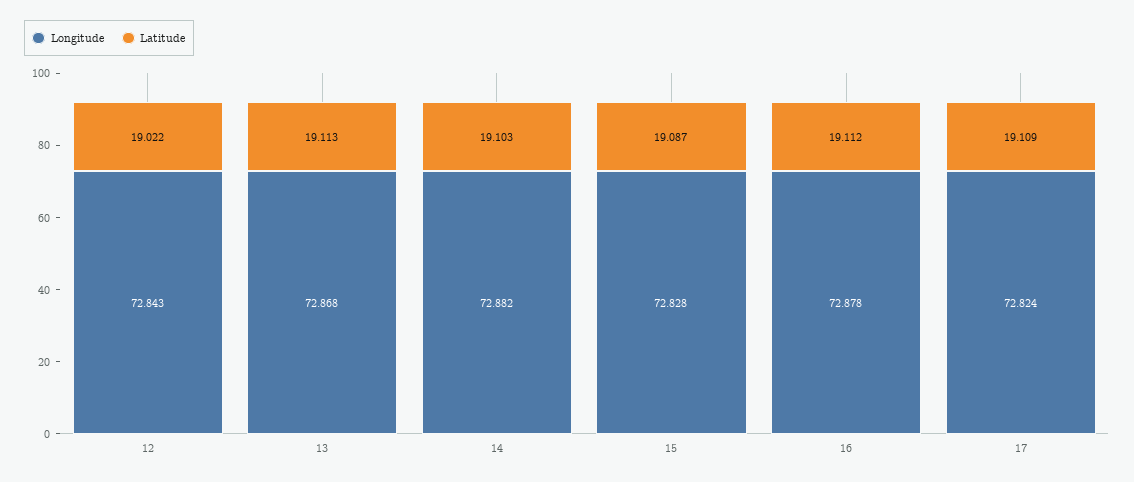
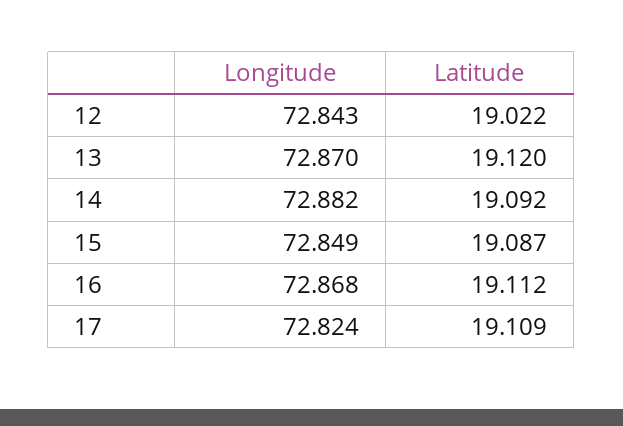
  {
    "Longitude": {
      "12": 72.843,
-     "13": 72.868,
+     "13": 72.87,
      "14": 72.882,
-     "15": 72.828,
+     "15": 72.849,
-     "16": 72.878,
+     "16": 72.868,
      "17": 72.824
    },
    "Latitude": {
      "12": 19.022,
-     "13": 19.113,
+     "13": 19.12,
-     "14": 19.103,
+     "14": 19.092,
      "15": 19.087,
      "16": 19.112,
      "17": 19.109
    }
  }

